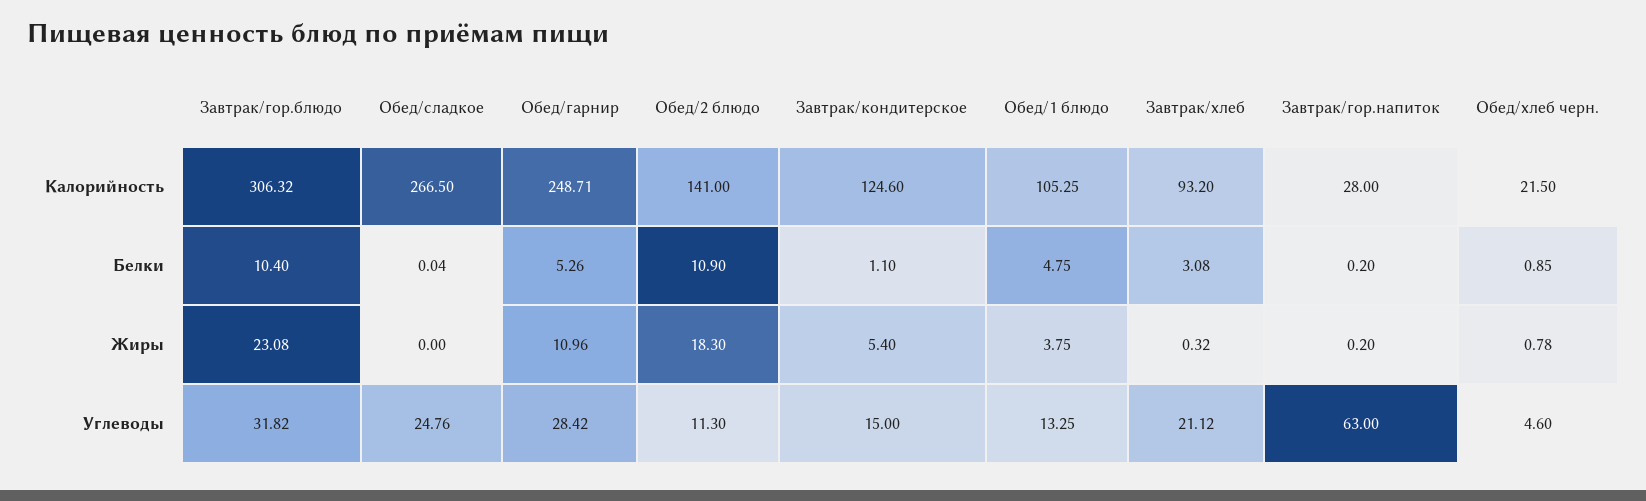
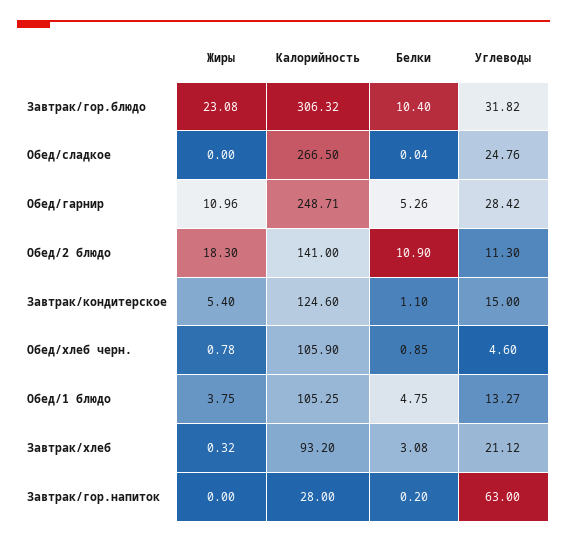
  {
    "Завтрак/гор.блюдо": {
      "Калорийность": 306.32,
      "Белки": 10.4,
      "Жиры": 23.08,
      "Углеводы": 31.82
    },
    "Обед/сладкое": {
      "Калорийность": 266.5,
      "Белки": 0.04,
      "Жиры": 0,
      "Углеводы": 24.76
    },
    "Обед/гарнир": {
      "Калорийность": 248.71,
      "Белки": 5.26,
      "Жиры": 10.96,
      "Углеводы": 28.42
    },
    "Обед/2 блюдо": {
      "Калорийность": 141,
      "Белки": 10.9,
      "Жиры": 18.3,
      "Углеводы": 11.3
    },
    "Завтрак/кондитерское": {
      "Калорийность": 124.6,
      "Белки": 1.1,
      "Жиры": 5.4,
      "Углеводы": 15
    },
    "Обед/1 блюдо": {
      "Калорийность": 105.25,
      "Белки": 4.75,
      "Жиры": 3.75,
-     "Углеводы": 13.25
+     "Углеводы": 13.27
    },
    "Завтрак/хлеб": {
      "Калорийность": 93.2,
      "Белки": 3.08,
      "Жиры": 0.32,
      "Углеводы": 21.12
    },
    "Завтрак/гор.напиток": {
      "Калорийность": 28,
      "Белки": 0.2,
-     "Жиры": 0.2,
+     "Жиры": 0,
      "Углеводы": 63
    },
    "Обед/хлеб черн.": {
-     "Калорийность": 21.5,
+     "Калорийность": 105.9,
      "Белки": 0.85,
      "Жиры": 0.78,
      "Углеводы": 4.6
    }
  }

